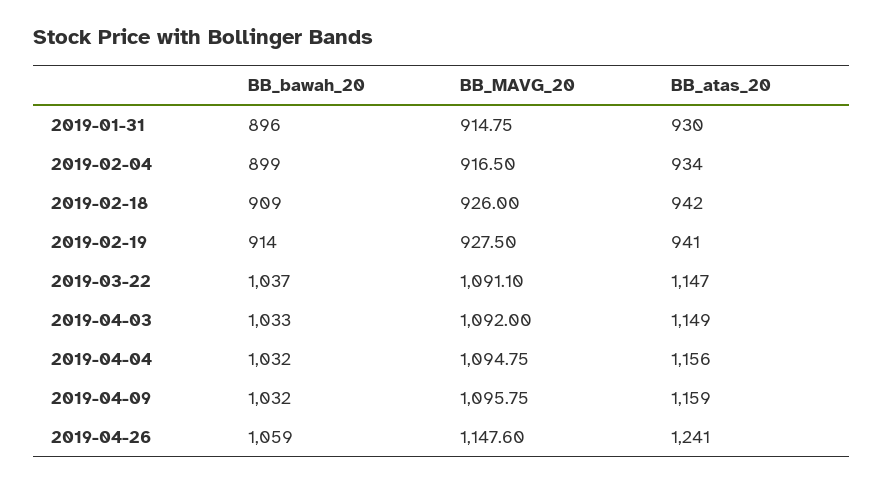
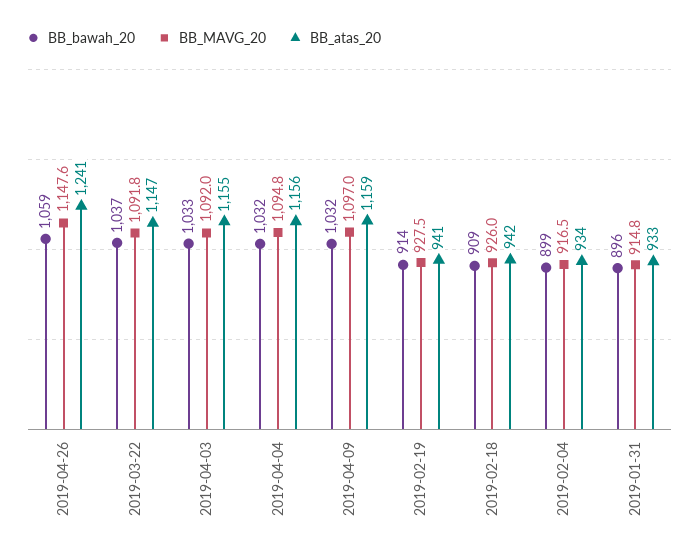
  {
    "BB_bawah_20": {
      "2019-01-31": 896,
      "2019-02-04": 899,
      "2019-02-18": 909,
      "2019-02-19": 914,
      "2019-03-22": 1037,
      "2019-04-03": 1033,
      "2019-04-04": 1032,
      "2019-04-09": 1032,
      "2019-04-26": 1059
    },
    "BB_MAVG_20": {
      "2019-01-31": 914.75,
      "2019-02-04": 916.5,
      "2019-02-18": 926,
      "2019-02-19": 927.5,
-     "2019-03-22": 1091.1,
+     "2019-03-22": 1091.8,
      "2019-04-03": 1092,
      "2019-04-04": 1094.75,
-     "2019-04-09": 1095.75,
+     "2019-04-09": 1097,
      "2019-04-26": 1147.6
    },
    "BB_atas_20": {
-     "2019-01-31": 930,
+     "2019-01-31": 933,
      "2019-02-04": 934,
      "2019-02-18": 942,
      "2019-02-19": 941,
      "2019-03-22": 1147,
-     "2019-04-03": 1149,
+     "2019-04-03": 1155,
      "2019-04-04": 1156,
      "2019-04-09": 1159,
      "2019-04-26": 1241
    }
  }

